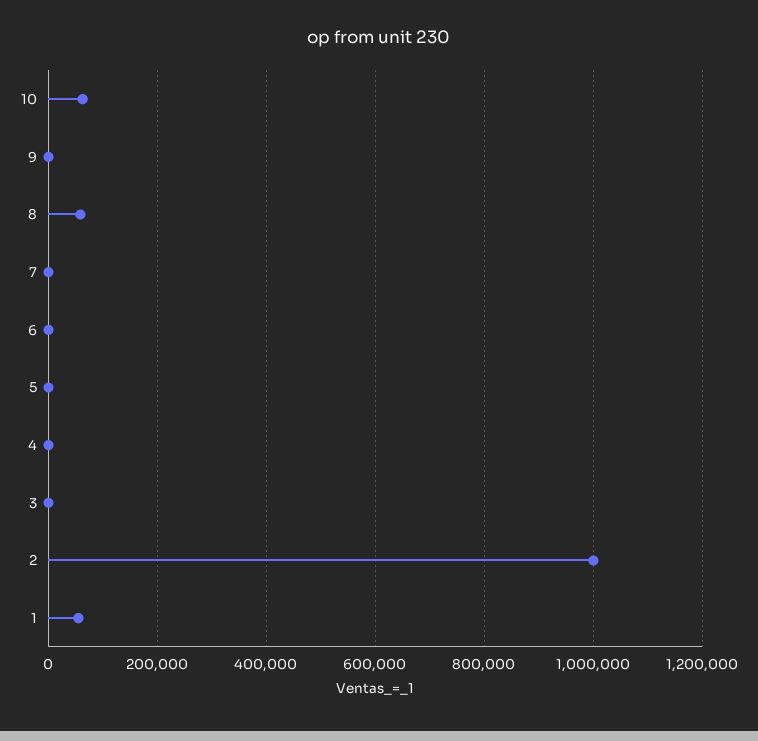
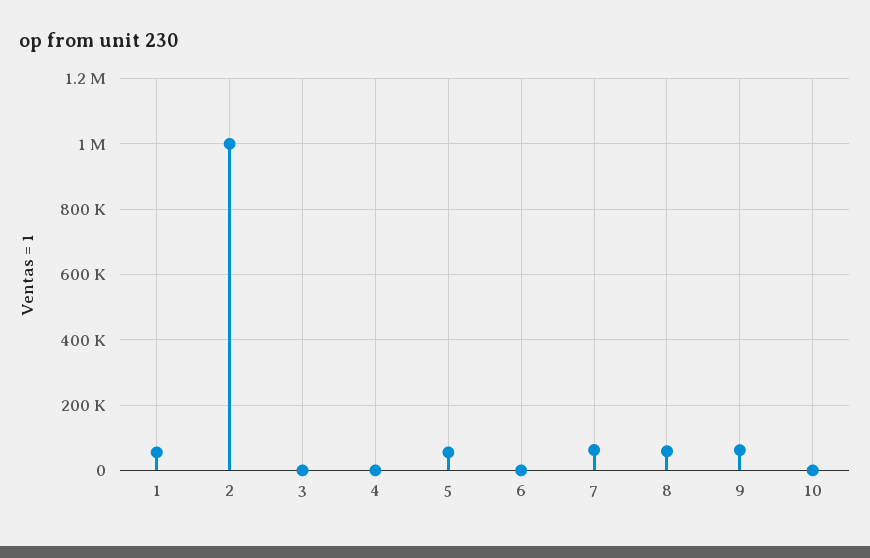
  {
-   "10": 60000,
+   "10": 0,
-   "9": 0,
+   "9": 60000,
    "8": 60000,
-   "7": 0,
+   "7": 60000,
    "6": 0,
-   "5": 0,
+   "5": 60000,
    "4": 0,
    "3": 0,
    "2": 1000000,
    "1": 60000
  }

